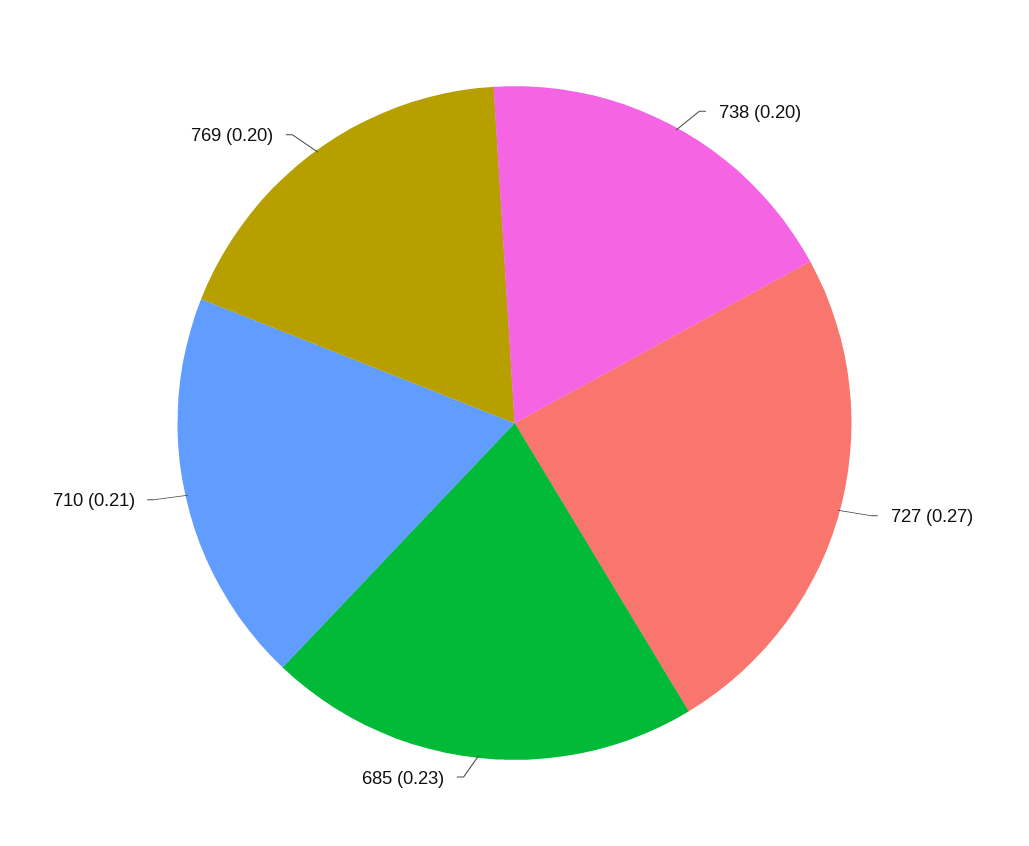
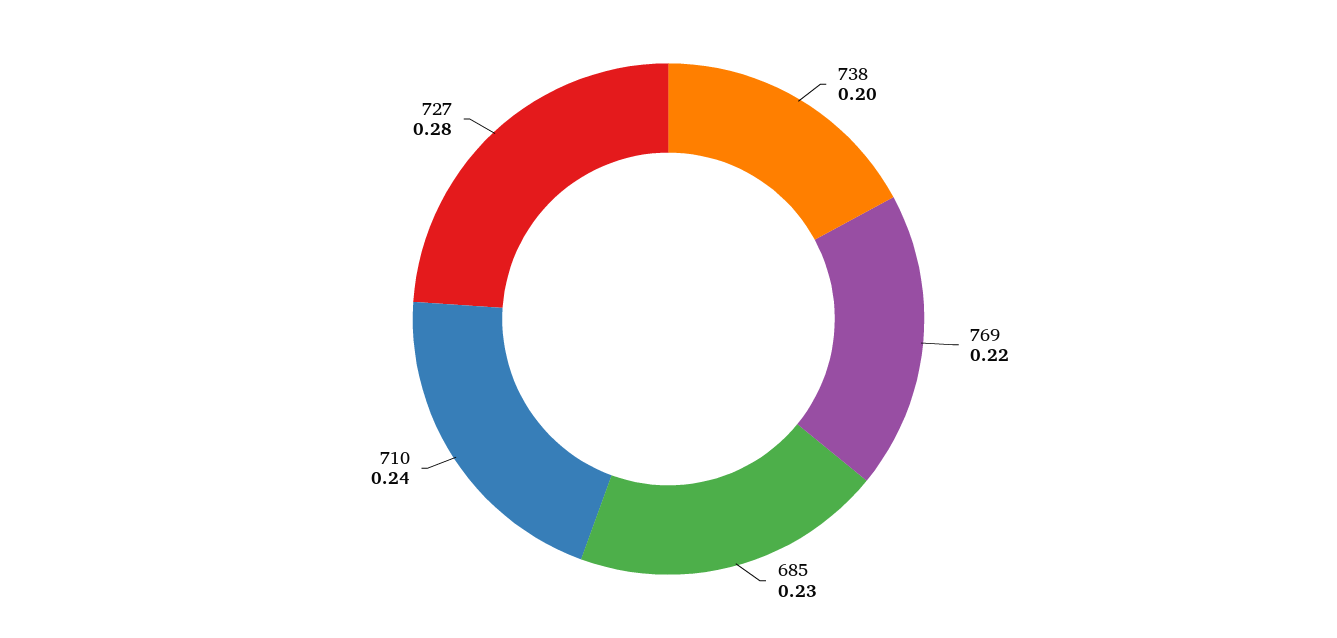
  {
    "738": 0.2,
-   "727": 0.27,
+   "727": 0.28,
    "685": 0.23,
-   "710": 0.21,
+   "710": 0.24,
-   "769": 0.2
+   "769": 0.22
  }

